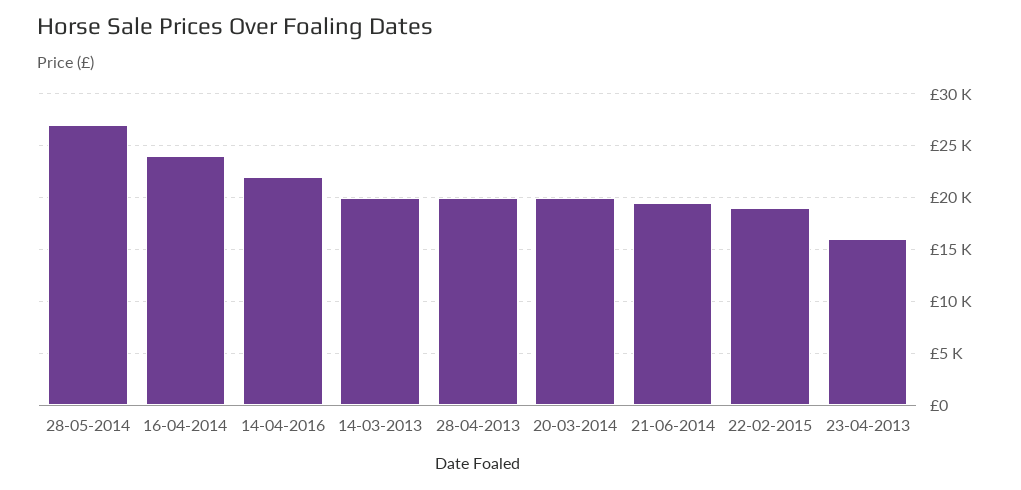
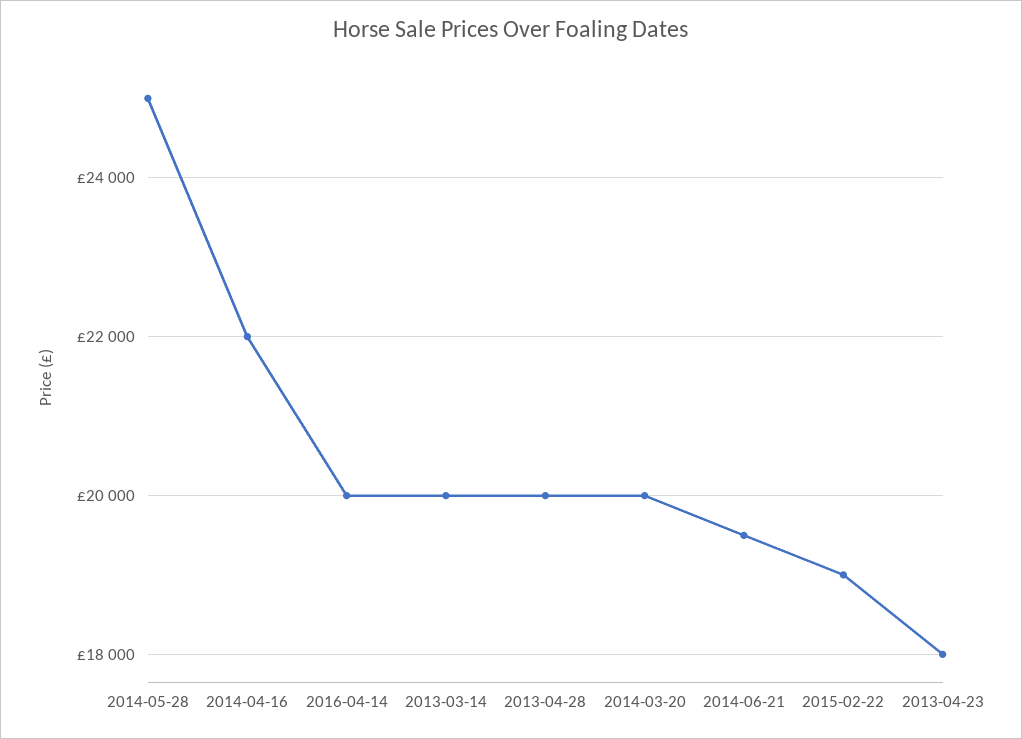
  {
-   "28-05-2014": 27000,
+   "28-05-2014": 25000,
-   "16-04-2014": 24000,
+   "16-04-2014": 22000,
-   "14-04-2016": 22000,
+   "14-04-2016": 20000,
    "14-03-2013": 20000,
    "28-04-2013": 20000,
    "20-03-2014": 20000,
    "21-06-2014": 19600,
    "22-02-2015": 19000,
-   "23-04-2013": 16000
+   "23-04-2013": 18000
  }

